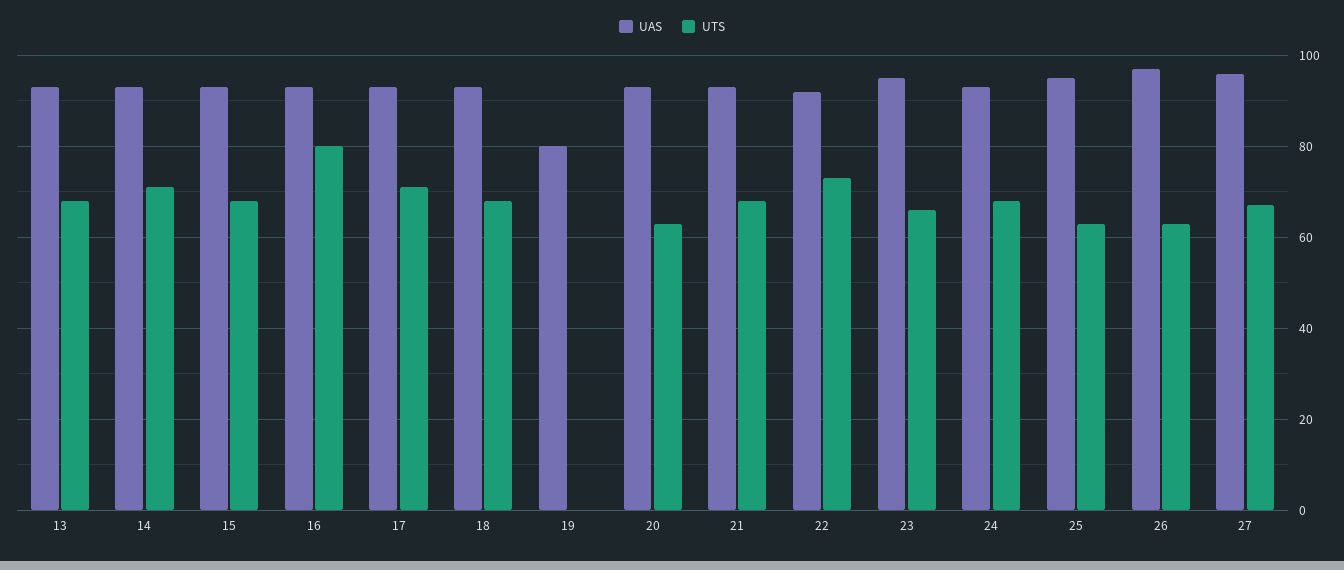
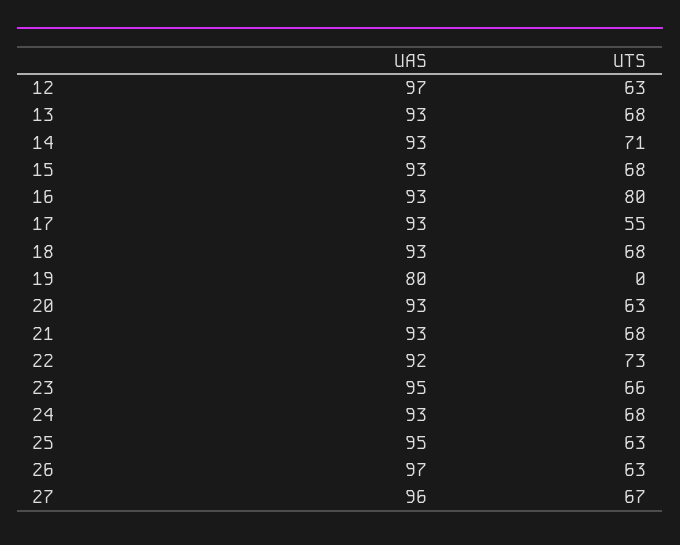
  {
    "UAS": {
      "13": 93,
      "14": 93,
      "15": 93,
      "16": 93,
      "17": 93,
      "18": 93,
      "19": 80,
      "20": 93,
      "21": 93,
      "22": 92,
      "23": 95,
      "24": 93,
      "25": 95,
      "26": 97,
-     "27": 96
+     "27": 96,
+     "12": 97
    },
    "UTS": {
      "13": 68,
      "14": 71,
      "15": 68,
      "16": 80,
-     "17": 70,
+     "17": 55,
      "18": 68,
      "19": 0,
      "20": 63,
      "21": 68,
      "22": 73,
      "23": 66,
      "24": 68,
      "25": 63,
      "26": 63,
-     "27": 67
+     "27": 67,
+     "12": 63
    }
  }

